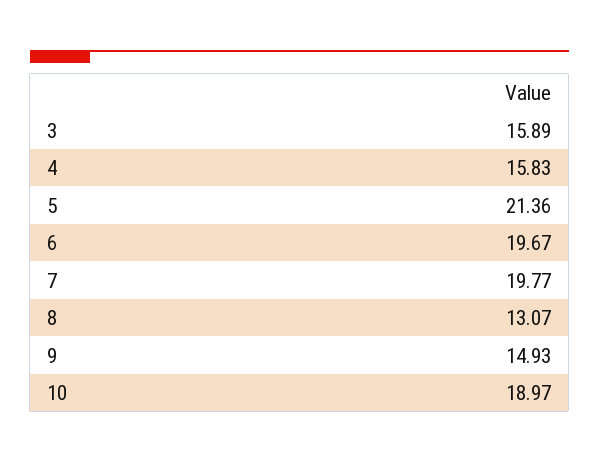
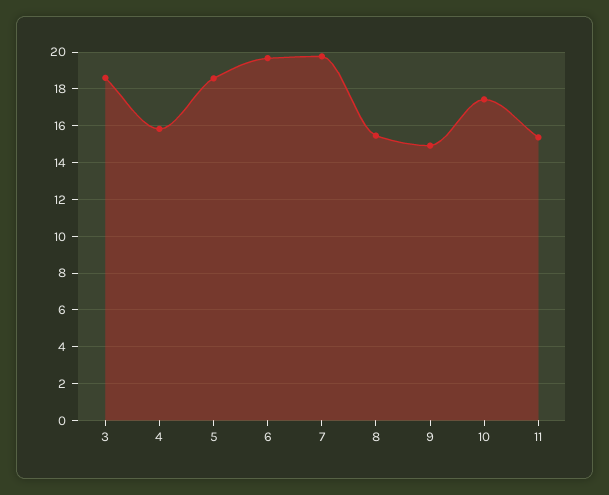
  {
-   "3": 15.89,
+   "3": 18.5,
    "4": 15.83,
-   "5": 21.36,
+   "5": 18.5,
    "6": 19.67,
    "7": 19.77,
-   "8": 13.07,
+   "8": 15.5,
    "9": 14.93,
-   "10": 18.97
+   "10": 17.5,
+   "11": 15.5
  }

